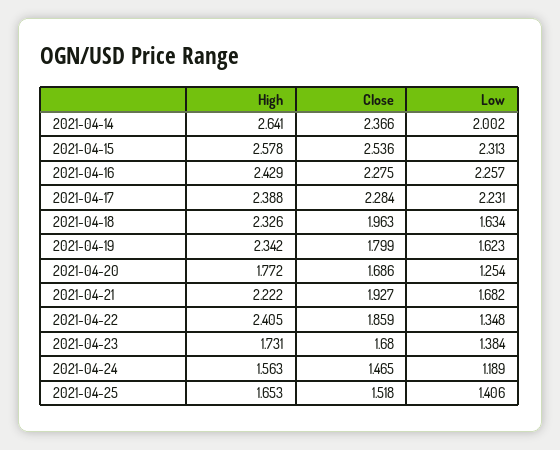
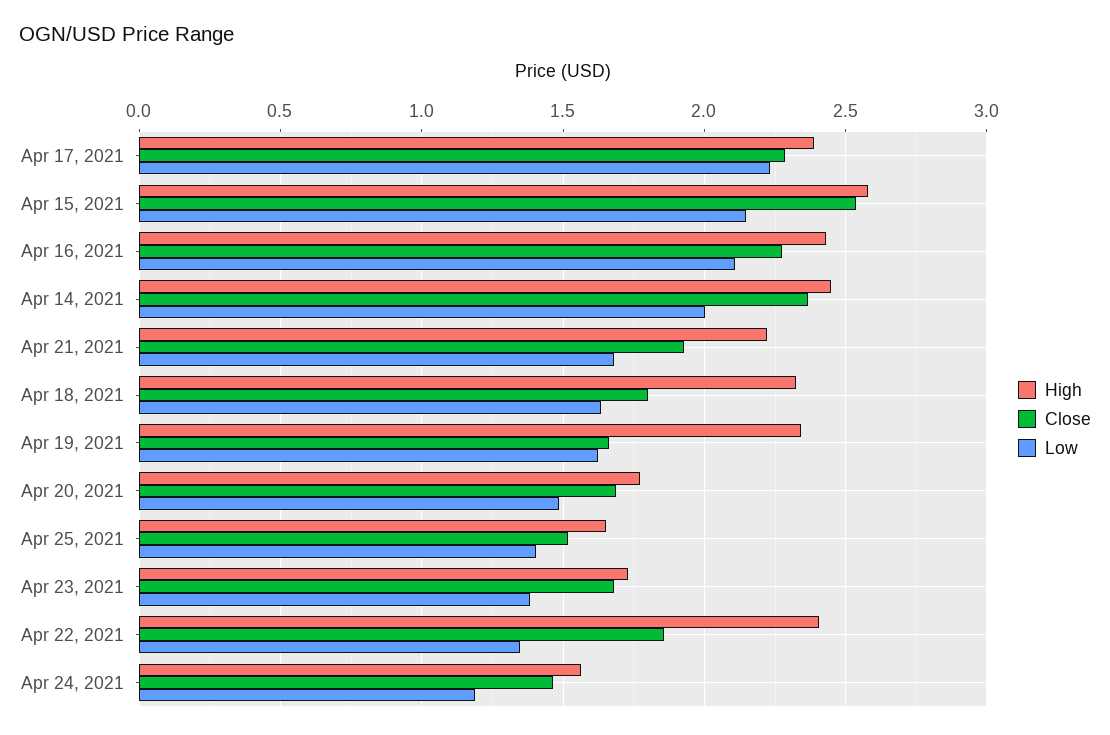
  {
    "High": {
-     "2021-04-14": 2.641,
+     "2021-04-14": 2.45,
      "2021-04-15": 2.578,
      "2021-04-16": 2.429,
      "2021-04-17": 2.388,
      "2021-04-18": 2.326,
      "2021-04-19": 2.342,
      "2021-04-20": 1.772,
      "2021-04-21": 2.222,
      "2021-04-22": 2.405,
      "2021-04-23": 1.731,
      "2021-04-24": 1.563,
      "2021-04-25": 1.653
    },
    "Close": {
      "2021-04-14": 2.366,
      "2021-04-15": 2.536,
      "2021-04-16": 2.275,
      "2021-04-17": 2.284,
-     "2021-04-18": 1.963,
+     "2021-04-18": 1.8,
-     "2021-04-19": 1.799,
+     "2021-04-19": 1.65,
      "2021-04-20": 1.686,
      "2021-04-21": 1.927,
      "2021-04-22": 1.859,
      "2021-04-23": 1.68,
      "2021-04-24": 1.465,
      "2021-04-25": 1.518
    },
    "Low": {
      "2021-04-14": 2.002,
-     "2021-04-15": 2.313,
+     "2021-04-15": 2.15,
-     "2021-04-16": 2.257,
+     "2021-04-16": 2.1,
      "2021-04-17": 2.231,
      "2021-04-18": 1.634,
      "2021-04-19": 1.623,
-     "2021-04-20": 1.254,
+     "2021-04-20": 1.5,
      "2021-04-21": 1.682,
      "2021-04-22": 1.348,
      "2021-04-23": 1.384,
      "2021-04-24": 1.189,
      "2021-04-25": 1.406
    }
  }

